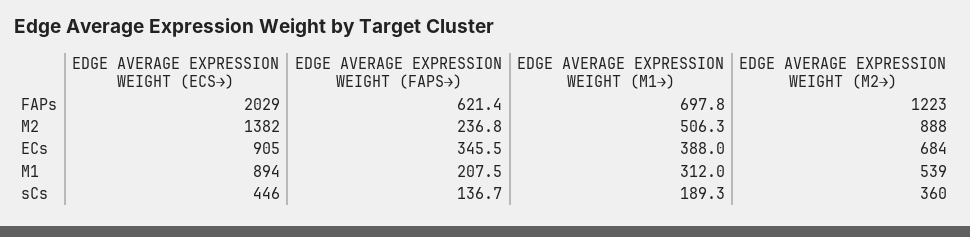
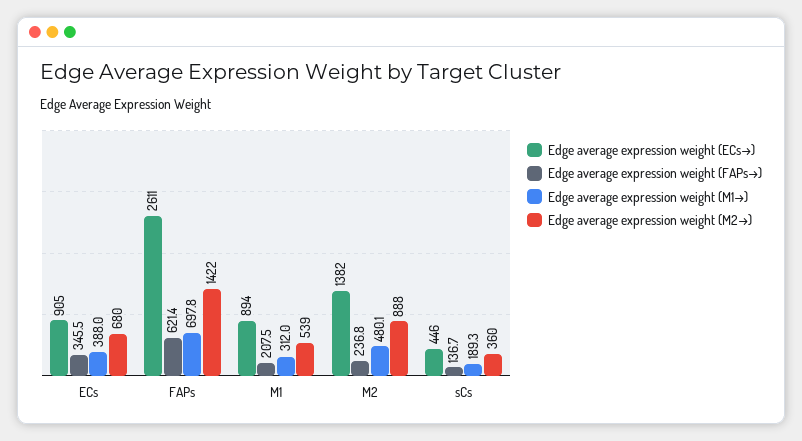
  {
    "EDGE AVERAGE EXPRESSION WEIGHT (ECS→)": {
-     "FAPs": 2029,
+     "FAPs": 2611,
      "M2": 1382,
      "ECs": 905,
      "M1": 894,
      "sCs": 446
    },
    "EDGE AVERAGE EXPRESSION WEIGHT (FAPS→)": {
      "FAPs": 621.4,
      "M2": 236.8,
      "ECs": 345.5,
      "M1": 207.5,
      "sCs": 136.7
    },
    "EDGE AVERAGE EXPRESSION WEIGHT (M1→)": {
      "FAPs": 697.8,
-     "M2": 506.3,
+     "M2": 480.1,
      "ECs": 388,
      "M1": 312,
      "sCs": 189.3
    },
    "EDGE AVERAGE EXPRESSION WEIGHT (M2→)": {
-     "FAPs": 1223,
+     "FAPs": 1422,
      "M2": 888,
-     "ECs": 684,
+     "ECs": 680,
      "M1": 539,
      "sCs": 360
    }
  }

